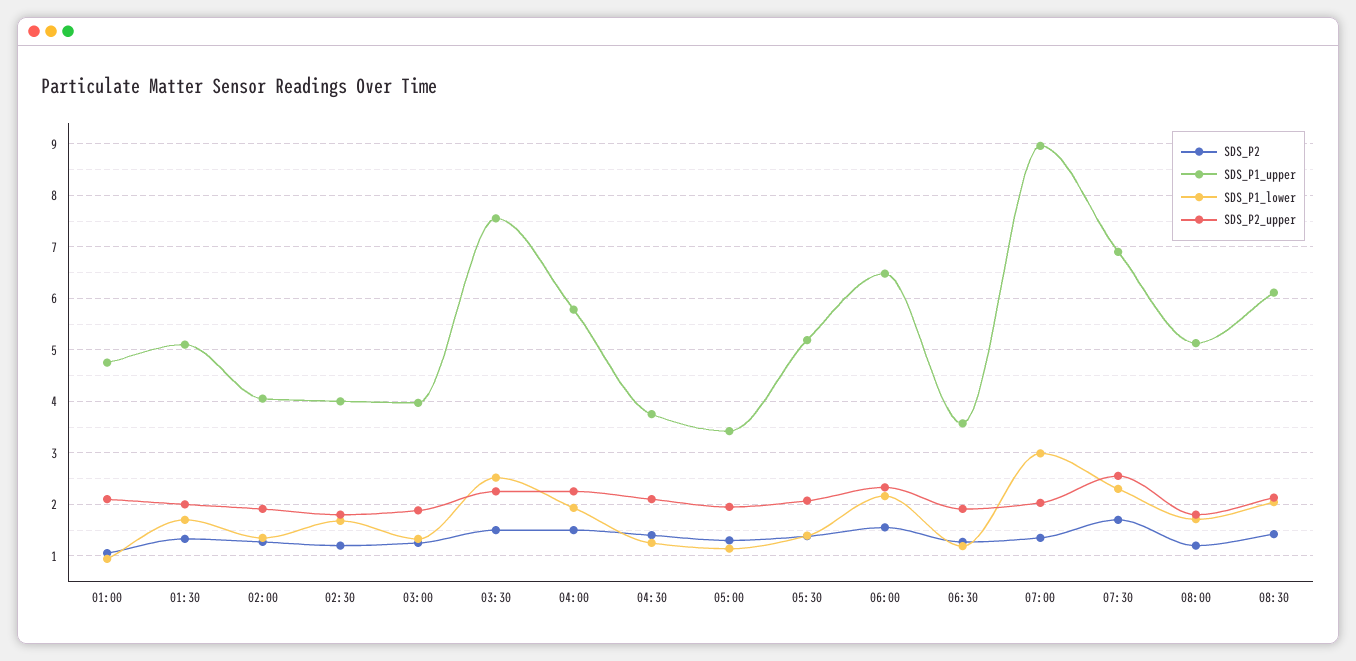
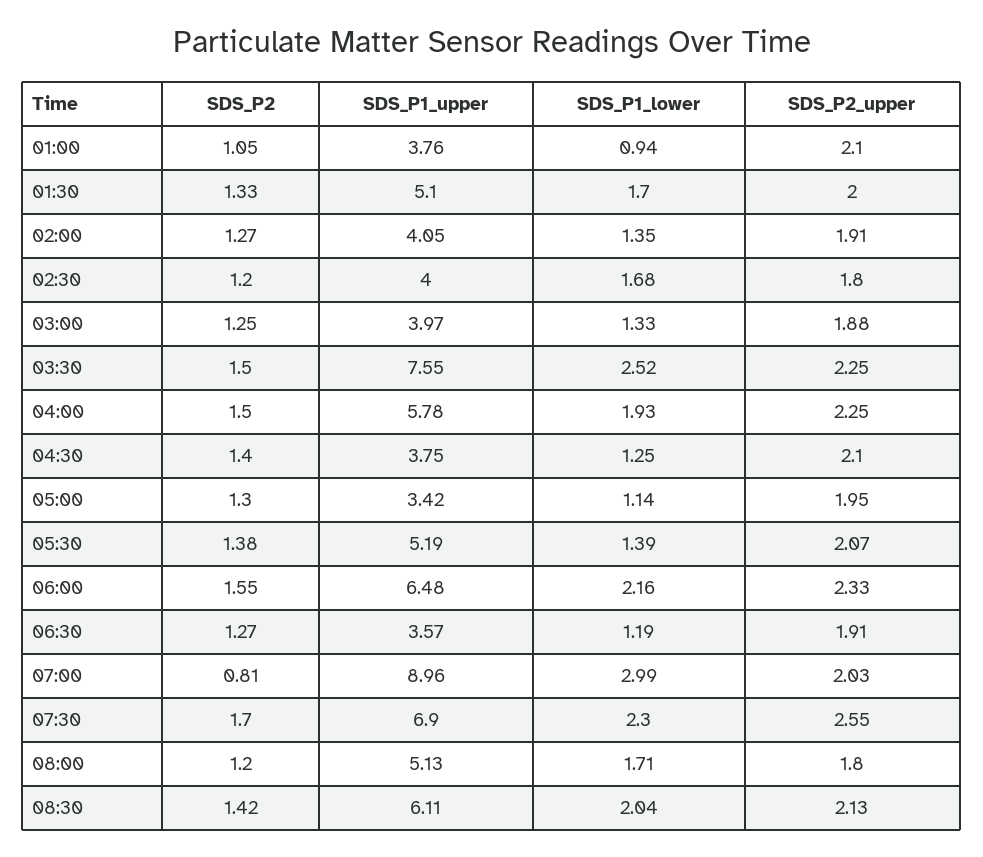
  {
    "SDS_P2": {
      "01:00": 1.05,
      "01:30": 1.33,
      "02:00": 1.27,
      "02:30": 1.2,
      "03:00": 1.25,
      "03:30": 1.5,
      "04:00": 1.5,
      "04:30": 1.4,
      "05:00": 1.3,
      "05:30": 1.38,
      "06:00": 1.55,
      "06:30": 1.27,
-     "07:00": 1.4,
+     "07:00": 0.81,
      "07:30": 1.7,
      "08:00": 1.2,
      "08:30": 1.42
    },
    "SDS_P1_upper": {
-     "01:00": 4.8,
+     "01:00": 3.76,
      "01:30": 5.1,
      "02:00": 4.05,
      "02:30": 4,
      "03:00": 3.97,
      "03:30": 7.55,
      "04:00": 5.78,
      "04:30": 3.75,
      "05:00": 3.42,
      "05:30": 5.19,
      "06:00": 6.48,
      "06:30": 3.57,
      "07:00": 8.96,
      "07:30": 6.9,
      "08:00": 5.13,
      "08:30": 6.11
    },
    "SDS_P1_lower": {
      "01:00": 0.94,
      "01:30": 1.7,
      "02:00": 1.35,
      "02:30": 1.68,
      "03:00": 1.33,
      "03:30": 2.52,
      "04:00": 1.93,
      "04:30": 1.25,
      "05:00": 1.14,
      "05:30": 1.39,
      "06:00": 2.16,
      "06:30": 1.19,
      "07:00": 2.99,
      "07:30": 2.3,
      "08:00": 1.71,
      "08:30": 2.04
    },
    "SDS_P2_upper": {
      "01:00": 2.1,
      "01:30": 2,
      "02:00": 1.91,
      "02:30": 1.8,
      "03:00": 1.88,
      "03:30": 2.25,
      "04:00": 2.25,
      "04:30": 2.1,
      "05:00": 1.95,
      "05:30": 2.07,
      "06:00": 2.33,
      "06:30": 1.91,
      "07:00": 2.03,
      "07:30": 2.55,
      "08:00": 1.8,
      "08:30": 2.13
    }
  }

